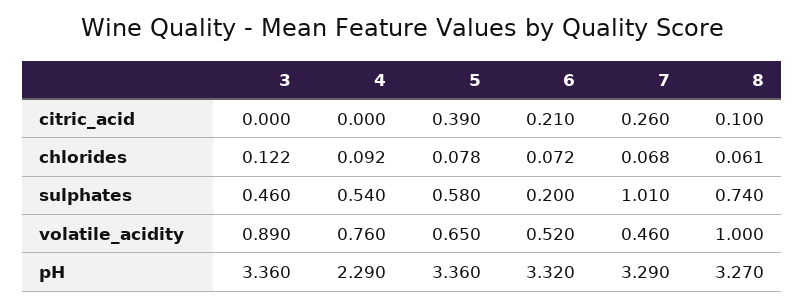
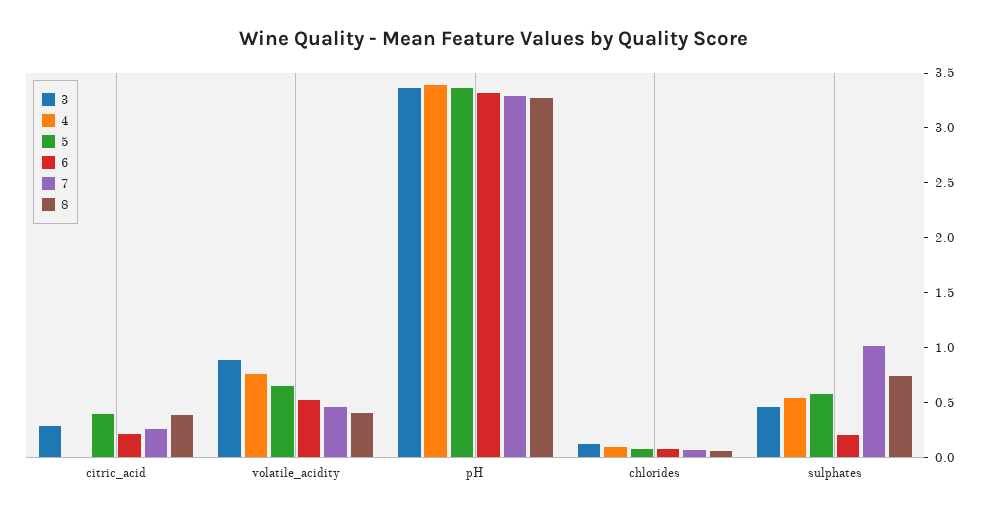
  {
    "3": {
-     "citric_acid": 0,
+     "citric_acid": 0.3,
      "chlorides": 0.122,
      "sulphates": 0.46,
      "volatile_acidity": 0.89,
      "pH": 3.36
    },
    "4": {
      "citric_acid": 0,
      "chlorides": 0.092,
      "sulphates": 0.54,
      "volatile_acidity": 0.76,
-     "pH": 2.29
+     "pH": 3.4
    },
    "5": {
      "citric_acid": 0.39,
      "chlorides": 0.078,
      "sulphates": 0.58,
      "volatile_acidity": 0.65,
      "pH": 3.36
    },
    "6": {
      "citric_acid": 0.21,
      "chlorides": 0.072,
      "sulphates": 0.2,
      "volatile_acidity": 0.52,
      "pH": 3.32
    },
    "7": {
      "citric_acid": 0.26,
      "chlorides": 0.068,
      "sulphates": 1.01,
      "volatile_acidity": 0.46,
      "pH": 3.29
    },
    "8": {
-     "citric_acid": 0.1,
+     "citric_acid": 0.4,
      "chlorides": 0.061,
      "sulphates": 0.74,
-     "volatile_acidity": 1,
+     "volatile_acidity": 0.4,
      "pH": 3.27
    }
  }

